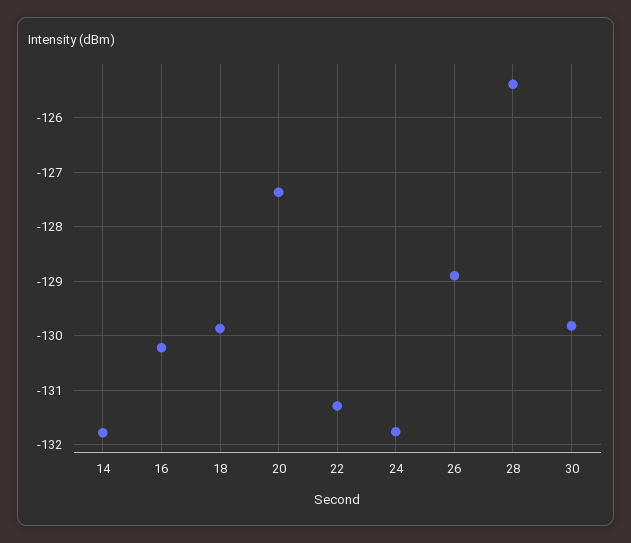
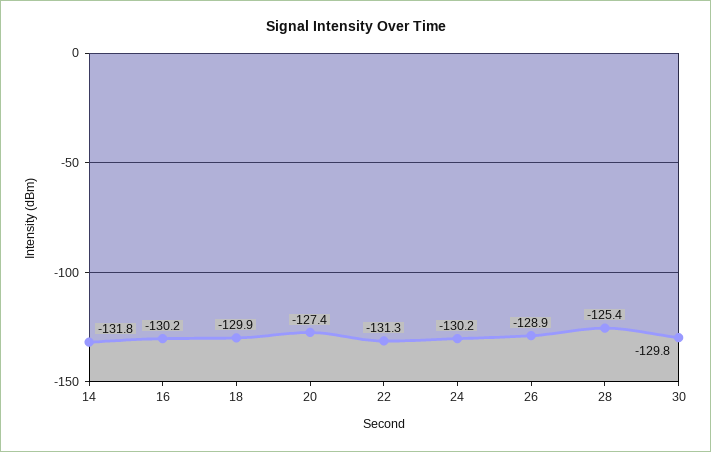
  {
    "14": -131.8,
    "16": -130.2,
    "18": -129.9,
    "20": -127.4,
    "22": -131.3,
-   "24": -131.8,
+   "24": -130.2,
    "26": -128.9,
    "28": -125.4,
    "30": -129.8
  }

